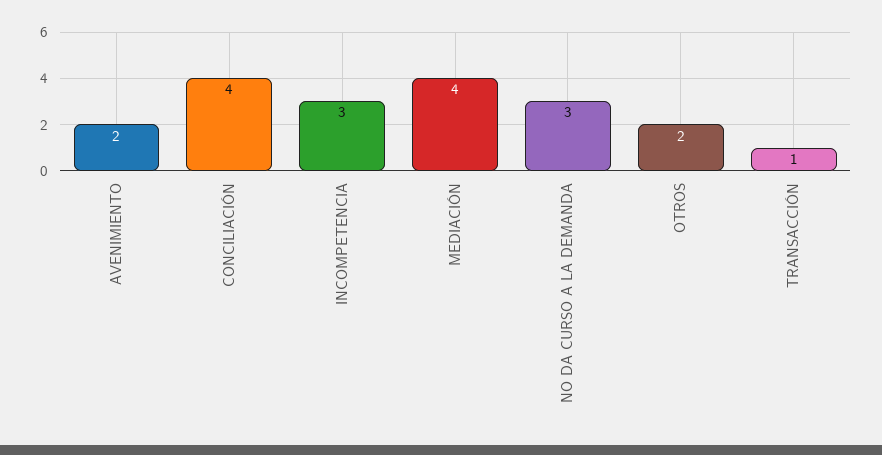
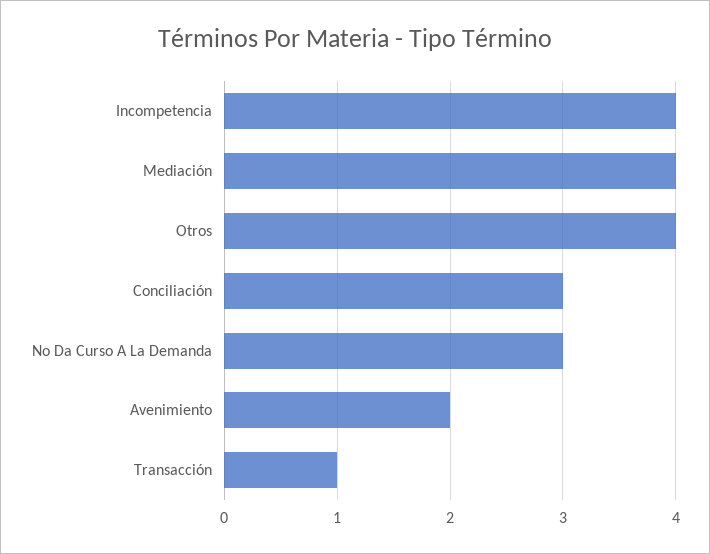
  {
    "AVENIMIENTO": 2,
-   "CONCILIACIÓN": 4,
+   "CONCILIACIÓN": 3,
-   "INCOMPETENCIA": 3,
+   "INCOMPETENCIA": 4,
    "MEDIACIÓN": 4,
    "NO DA CURSO A LA DEMANDA": 3,
-   "OTROS": 2,
+   "OTROS": 4,
    "TRANSACCIÓN": 1
  }

